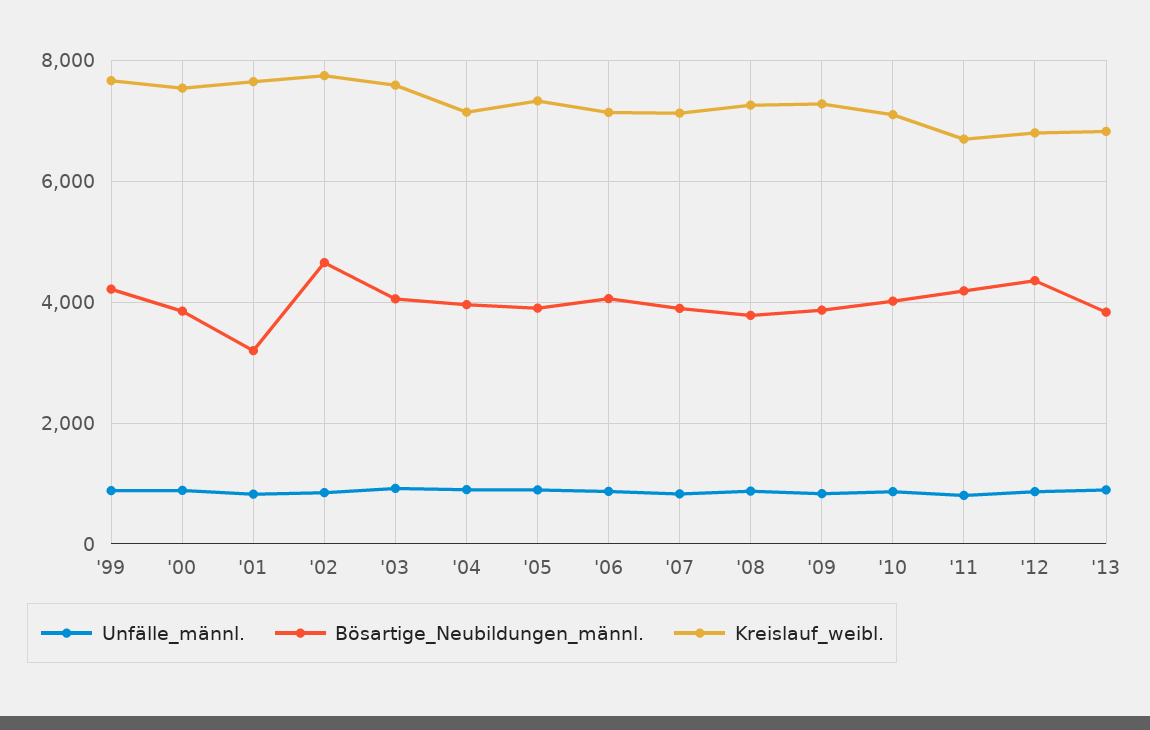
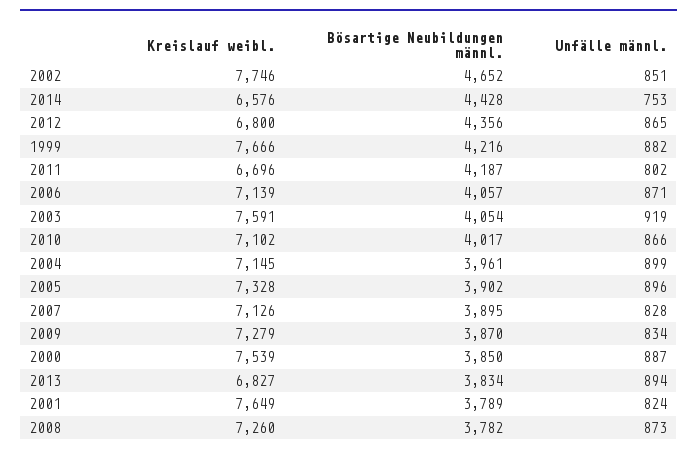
  {
    "Unfälle_männl.": {
      "'99": 882,
      "'00": 887,
      "'01": 824,
      "'02": 851,
      "'03": 919,
      "'04": 899,
      "'05": 896,
      "'06": 871,
      "'07": 828,
      "'08": 873,
      "'09": 834,
      "'10": 866,
      "'11": 802,
      "'12": 865,
-     "'13": 894
+     "'13": 894,
+     "2014": 753
    },
    "Bösartige_Neubildungen_männl.": {
      "'99": 4216,
      "'00": 3850,
-     "'01": 3200,
+     "'01": 3789,
      "'02": 4652,
      "'03": 4054,
      "'04": 3961,
      "'05": 3902,
      "'06": 4057,
      "'07": 3895,
      "'08": 3782,
      "'09": 3870,
      "'10": 4017,
      "'11": 4187,
      "'12": 4356,
-     "'13": 3834
+     "'13": 3834,
+     "2014": 4428
    },
    "Kreislauf_weibl.": {
      "'99": 7666,
      "'00": 7539,
      "'01": 7649,
      "'02": 7746,
      "'03": 7591,
      "'04": 7145,
      "'05": 7328,
      "'06": 7139,
      "'07": 7126,
      "'08": 7260,
      "'09": 7279,
      "'10": 7102,
      "'11": 6696,
      "'12": 6800,
-     "'13": 6827
+     "'13": 6827,
+     "2014": 6576
    }
  }

